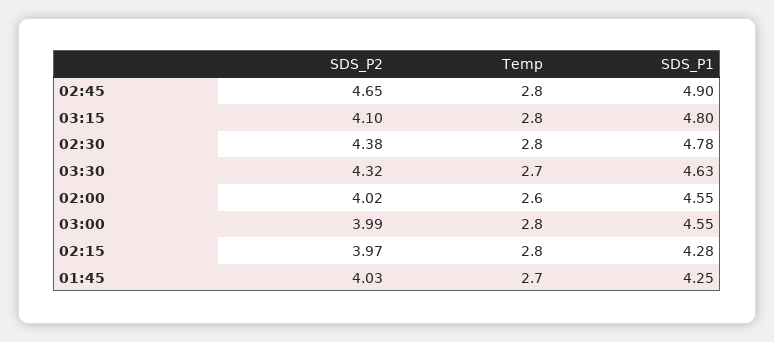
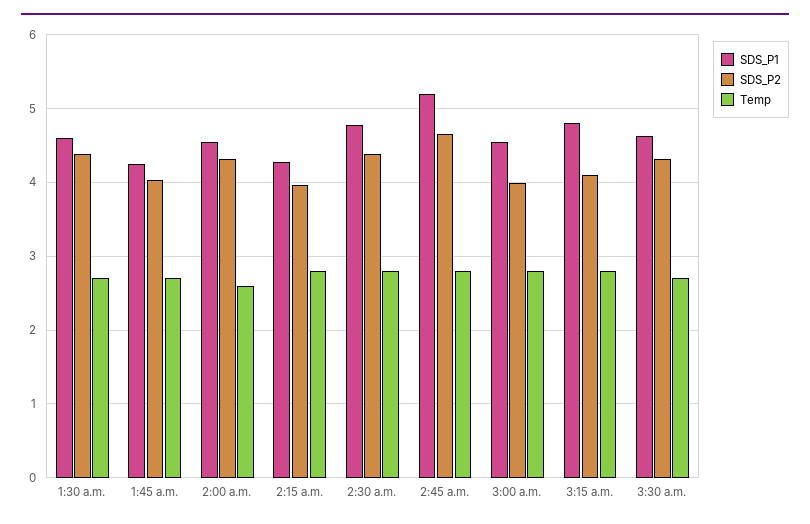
  {
    "SDS_P2": {
      "02:45": 4.65,
      "03:15": 4.1,
      "02:30": 4.38,
      "03:30": 4.32,
-     "02:00": 4.02,
+     "02:00": 4.3,
      "03:00": 3.99,
      "02:15": 3.97,
-     "01:45": 4.03
+     "01:45": 4.03,
+     "1:30 a.m.": 4.4
    },
    "Temp": {
      "02:45": 2.8,
      "03:15": 2.8,
      "02:30": 2.8,
      "03:30": 2.7,
      "02:00": 2.6,
      "03:00": 2.8,
      "02:15": 2.8,
-     "01:45": 2.7
+     "01:45": 2.7,
+     "1:30 a.m.": 2.7
    },
    "SDS_P1": {
-     "02:45": 4.9,
+     "02:45": 5.2,
      "03:15": 4.8,
      "02:30": 4.78,
      "03:30": 4.63,
      "02:00": 4.55,
      "03:00": 4.55,
      "02:15": 4.28,
-     "01:45": 4.25
+     "01:45": 4.25,
+     "1:30 a.m.": 4.6
    }
  }

